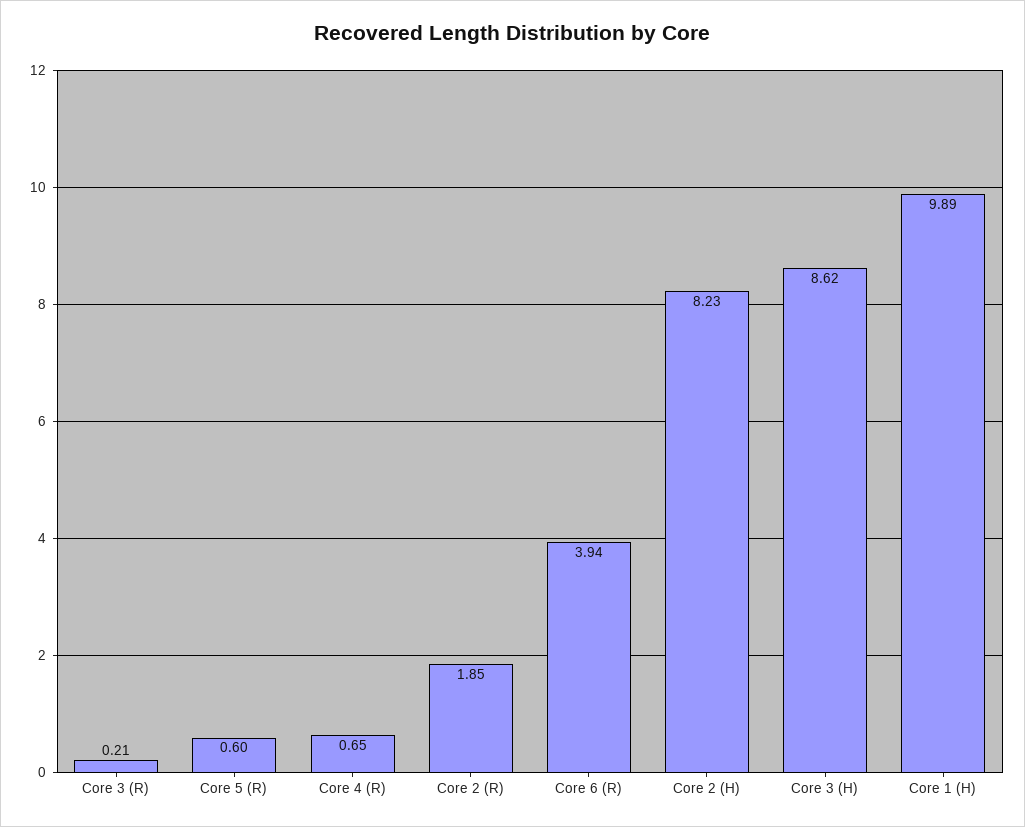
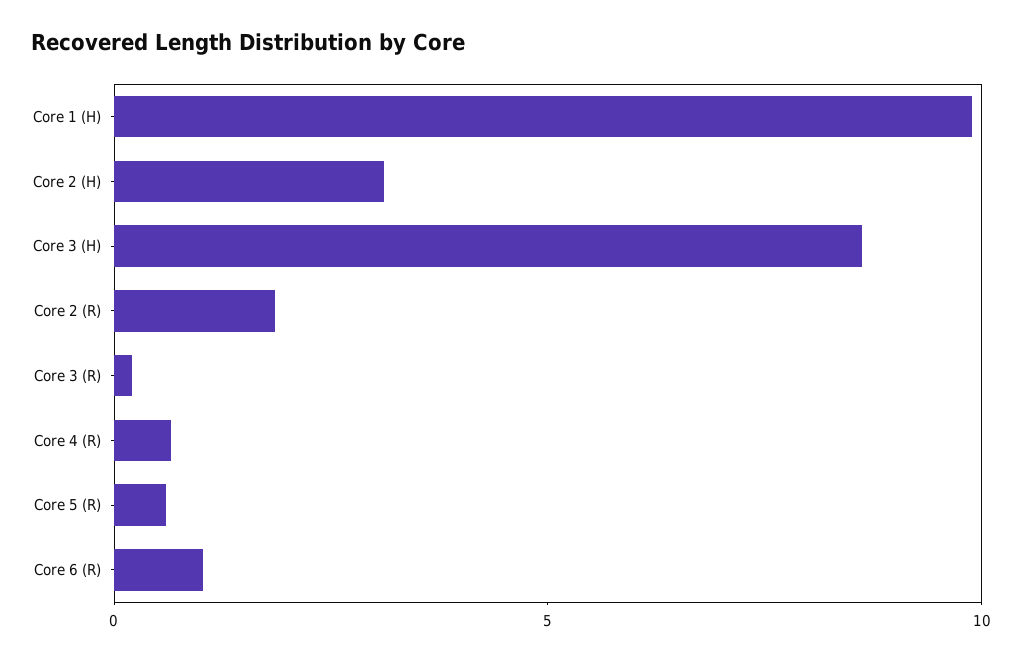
  {
    "Core 3 (R)": 0.21,
    "Core 5 (R)": 0.6,
    "Core 4 (R)": 0.65,
    "Core 2 (R)": 1.85,
-   "Core 6 (R)": 3.94,
+   "Core 6 (R)": 1,
-   "Core 2 (H)": 8.23,
+   "Core 2 (H)": 3,
    "Core 3 (H)": 8.62,
    "Core 1 (H)": 9.89
  }

